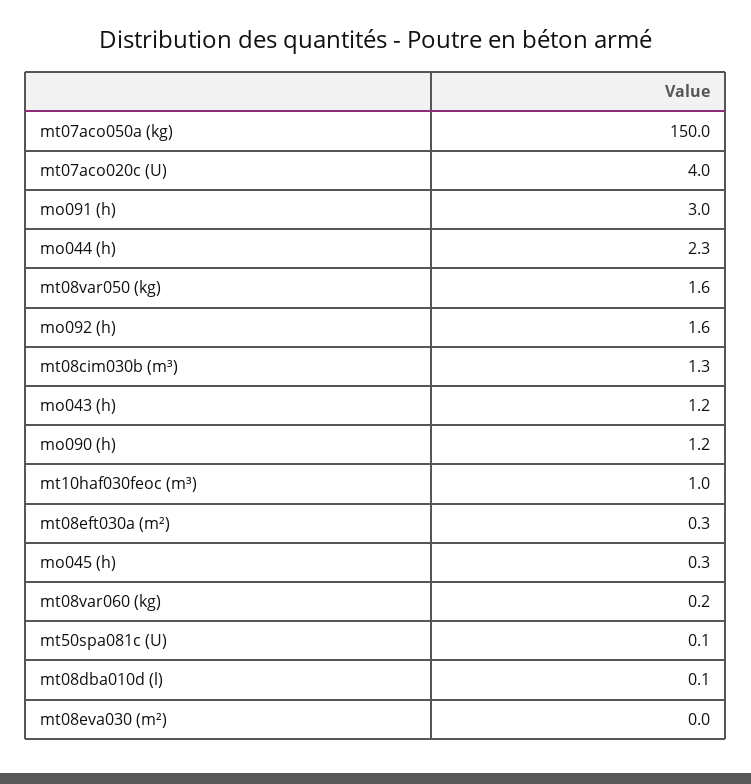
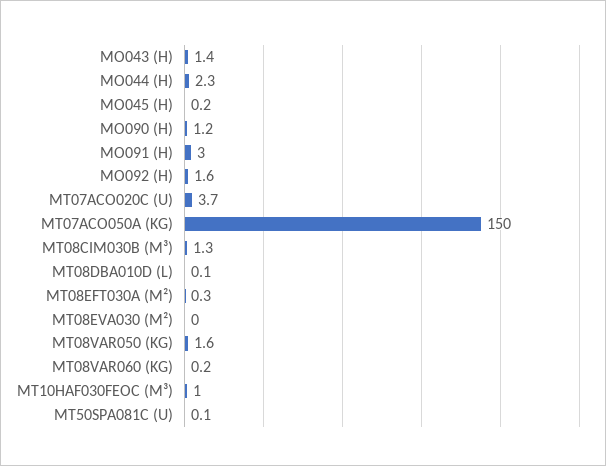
  {
    "mt07aco050a (kg)": 150,
-   "mt07aco020c (U)": 4,
+   "mt07aco020c (U)": 3.7,
    "mo091 (h)": 3,
    "mo044 (h)": 2.3,
    "mt08var050 (kg)": 1.6,
    "mo092 (h)": 1.6,
    "mt08cim030b (m³)": 1.3,
-   "mo043 (h)": 1.2,
+   "mo043 (h)": 1.4,
    "mo090 (h)": 1.2,
    "mt10haf030feoc (m³)": 1,
    "mt08eft030a (m²)": 0.3,
-   "mo045 (h)": 0.3,
+   "mo045 (h)": 0.2,
    "mt08var060 (kg)": 0.2,
    "mt50spa081c (U)": 0.1,
    "mt08dba010d (l)": 0.1,
    "mt08eva030 (m²)": 0
  }

